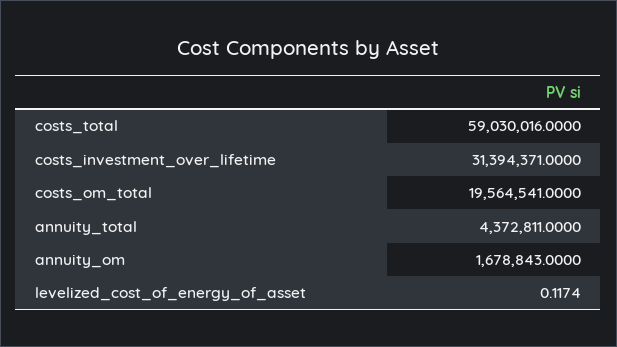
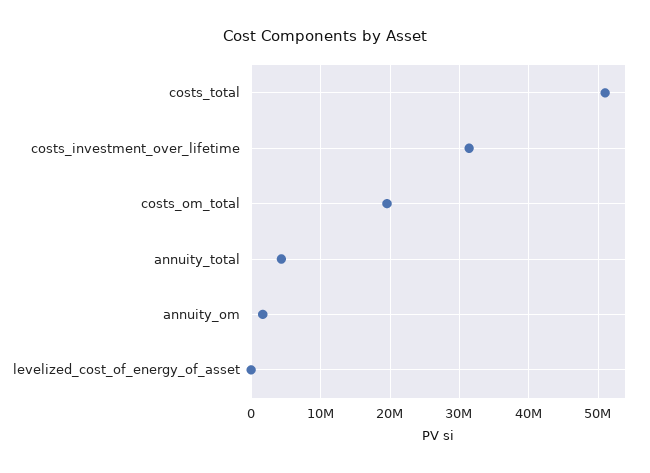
  {
-   "costs_total": 59030016,
+   "costs_total": 51000000,
    "costs_investment_over_lifetime": 31394371,
    "costs_om_total": 19564541,
    "annuity_total": 4372811,
    "annuity_om": 1678843,
    "levelized_cost_of_energy_of_asset": 0.1174
  }

